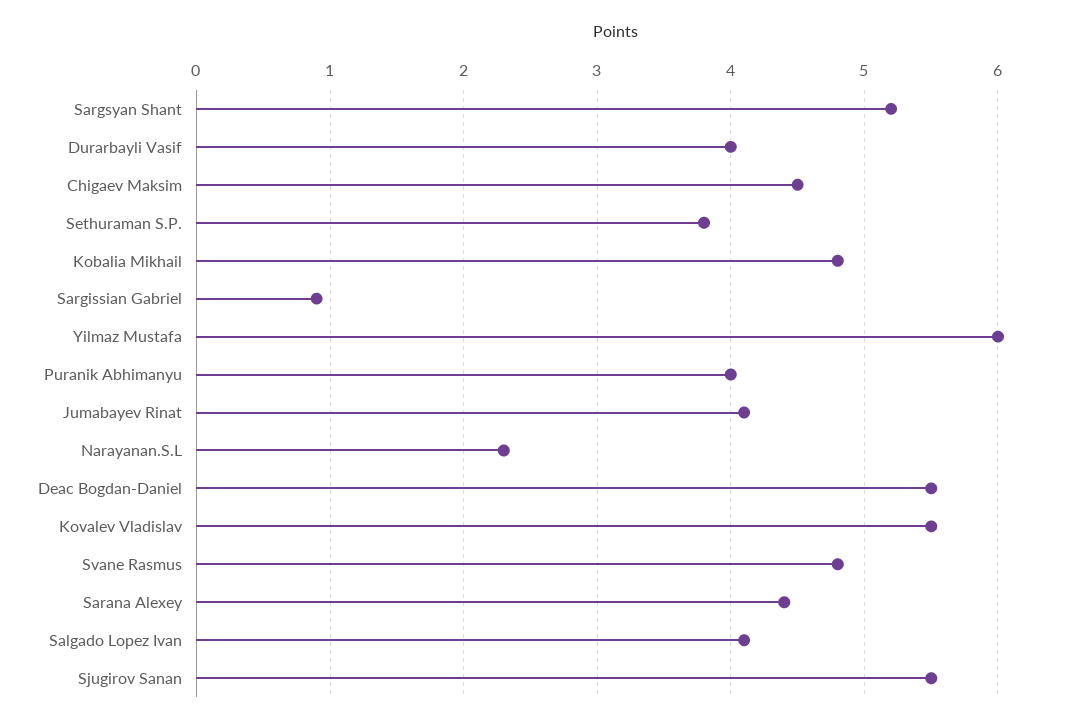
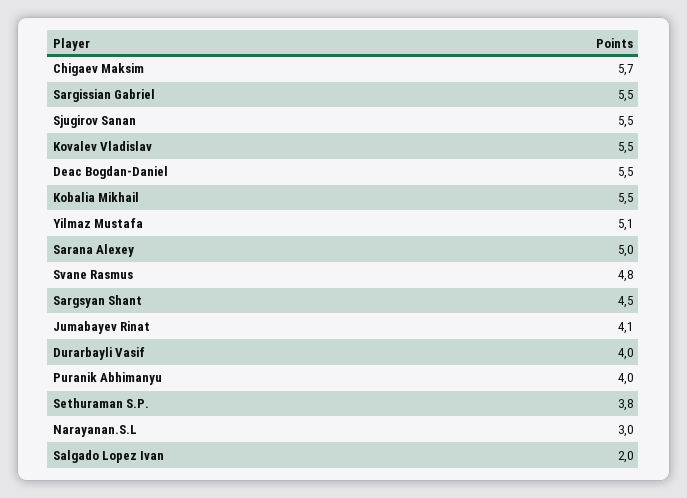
  {
-   "Sargsyan Shant": 5.2,
+   "Sargsyan Shant": 4.5,
    "Durarbayli Vasif": 4,
-   "Chigaev Maksim": 4.5,
+   "Chigaev Maksim": 5.7,
    "Sethuraman S.P.": 3.8,
-   "Kobalia Mikhail": 4.8,
+   "Kobalia Mikhail": 5.5,
-   "Sargissian Gabriel": 0.9,
+   "Sargissian Gabriel": 5.5,
-   "Yilmaz Mustafa": 6,
+   "Yilmaz Mustafa": 5.1,
    "Puranik Abhimanyu": 4,
    "Jumabayev Rinat": 4.1,
-   "Narayanan.S.L": 2.3,
+   "Narayanan.S.L": 3,
    "Deac Bogdan-Daniel": 5.5,
    "Kovalev Vladislav": 5.5,
    "Svane Rasmus": 4.8,
-   "Sarana Alexey": 4.4,
+   "Sarana Alexey": 5,
-   "Salgado Lopez Ivan": 4.1,
+   "Salgado Lopez Ivan": 2,
    "Sjugirov Sanan": 5.5
  }

